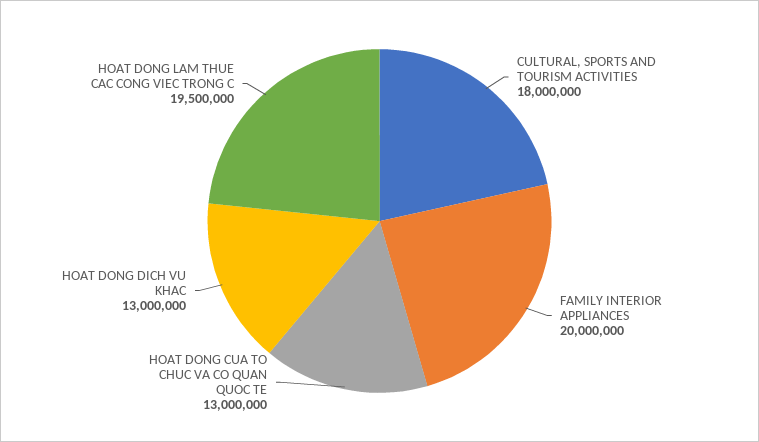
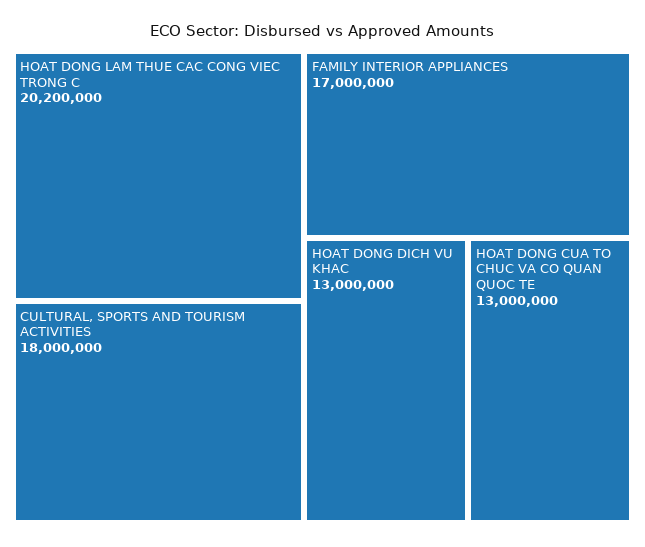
  {
    "CULTURAL, SPORTS AND TOURISM ACTIVITIES": 18000000,
-   "FAMILY INTERIOR APPLIANCES": 20000000,
+   "FAMILY INTERIOR APPLIANCES": 17000000,
    "HOAT DONG CUA TO CHUC VA CO QUAN QUOC TE": 13000000,
    "HOAT DONG DICH VU KHAC": 13000000,
-   "HOAT DONG LAM THUE CAC CONG VIEC TRONG C": 19500000
+   "HOAT DONG LAM THUE CAC CONG VIEC TRONG C": 20200000
  }

